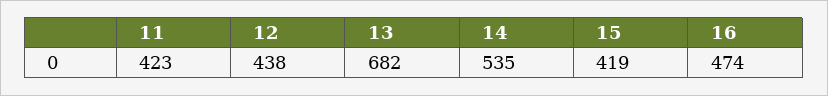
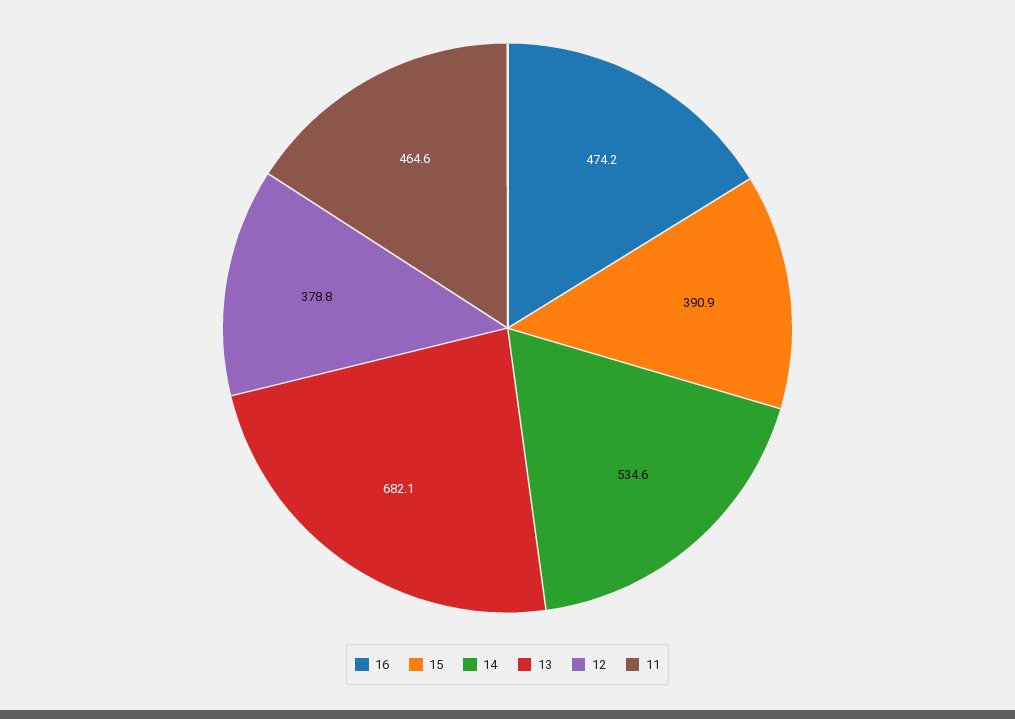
  {
-   "11": 423,
+   "11": 464.6,
-   "12": 438,
+   "12": 378.8,
    "13": 682.1,
    "14": 534.6,
-   "15": 419,
+   "15": 390.9,
    "16": 474.2
  }

